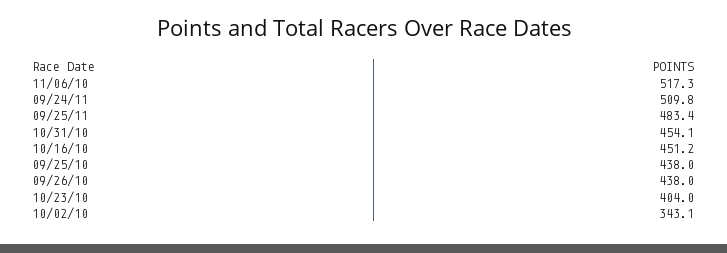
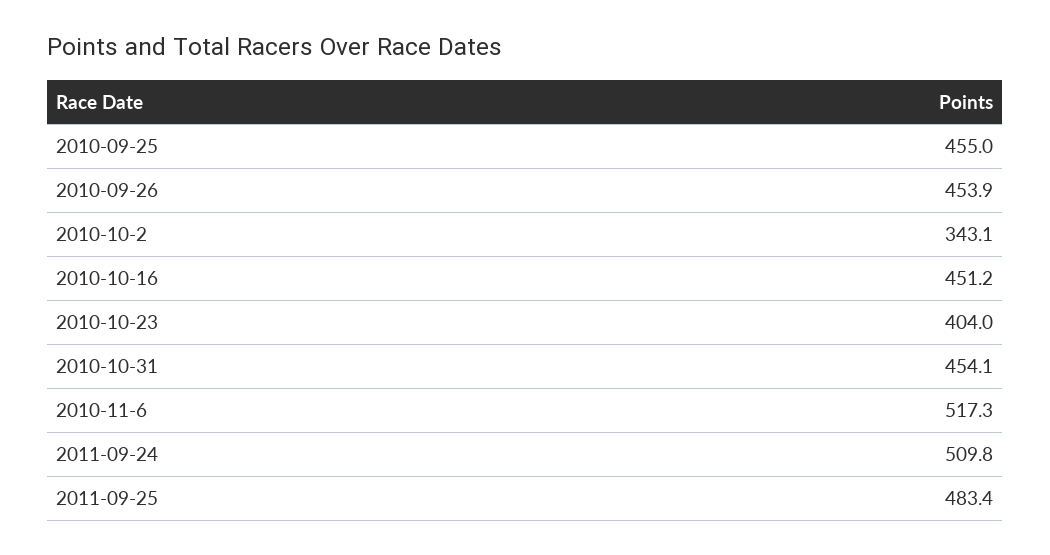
  {
    "11/06/10": 517.3,
    "09/24/11": 509.8,
    "09/25/11": 483.4,
    "10/31/10": 454.1,
    "10/16/10": 451.2,
-   "09/25/10": 438,
+   "09/25/10": 455,
-   "09/26/10": 438,
+   "09/26/10": 453.9,
    "10/23/10": 404,
    "10/02/10": 343.1
  }

